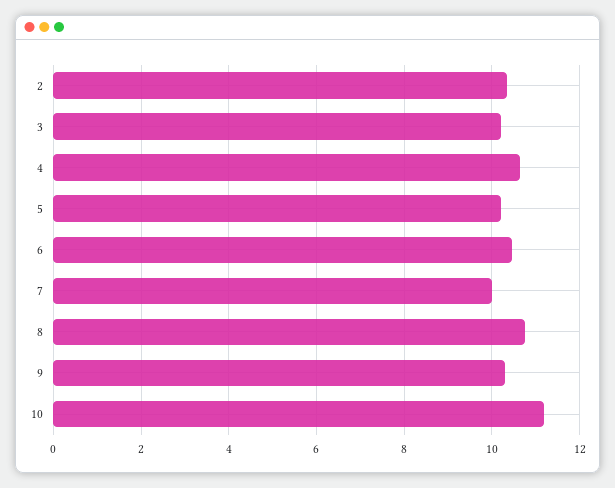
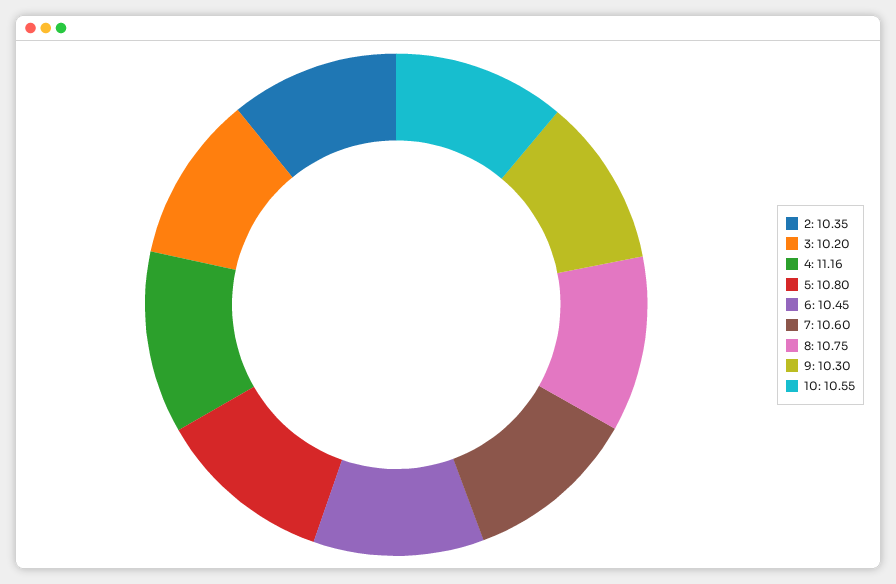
  {
    "2": 10.35,
    "3": 10.2,
-   "4": 10.6,
+   "4": 11.16,
-   "5": 10.2,
+   "5": 10.8,
    "6": 10.45,
-   "7": 10,
+   "7": 10.6,
    "8": 10.75,
    "9": 10.3,
-   "10": 11.2
+   "10": 10.55
  }

